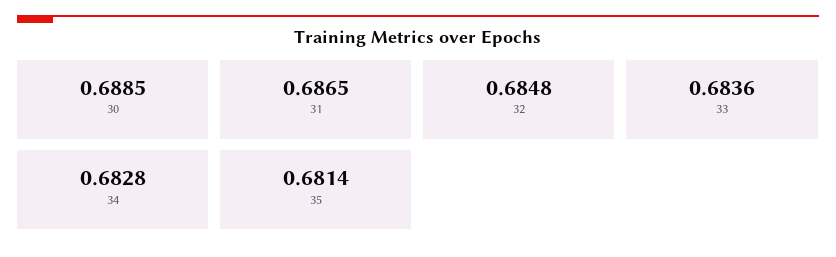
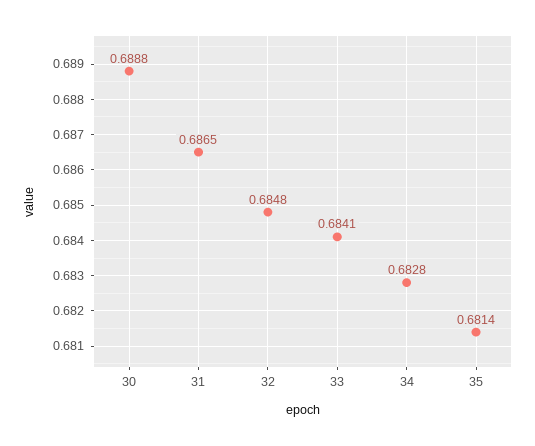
  {
-   "30": 0.6885,
+   "30": 0.6888,
    "31": 0.6865,
    "32": 0.6848,
-   "33": 0.6836,
+   "33": 0.6841,
    "34": 0.6828,
    "35": 0.6814
  }

